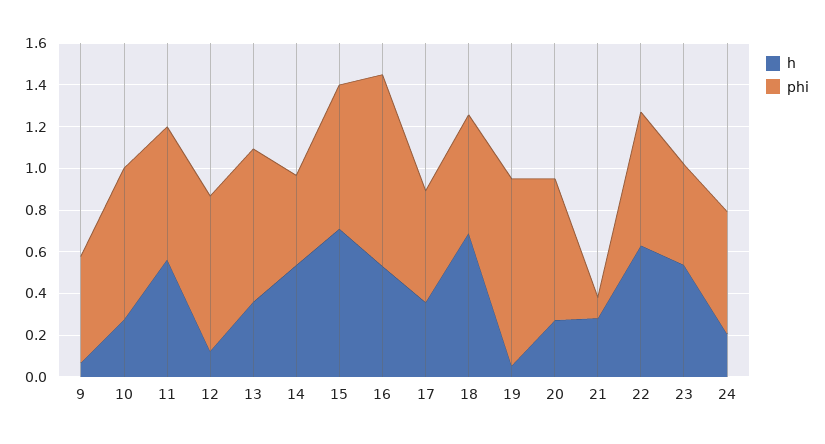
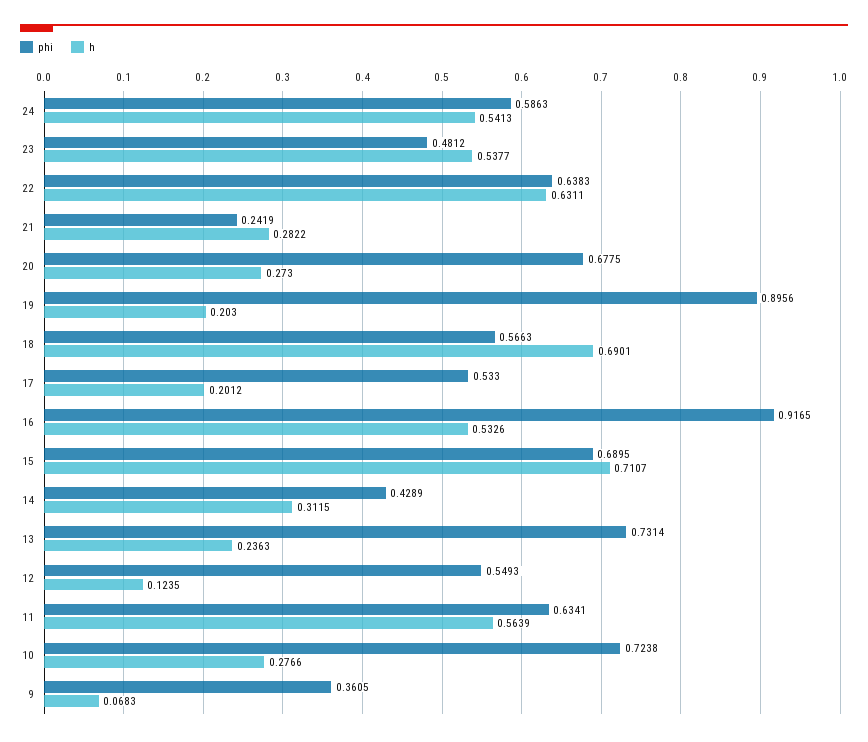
  {
    "h": {
      "9": 0.0683,
      "10": 0.2766,
      "11": 0.5639,
      "12": 0.1235,
-     "13": 0.35,
+     "13": 0.2363,
-     "14": 0.55,
+     "14": 0.3115,
      "15": 0.7107,
      "16": 0.5326,
-     "17": 0.35,
+     "17": 0.2012,
      "18": 0.6901,
-     "19": 0.05,
+     "19": 0.203,
      "20": 0.273,
      "21": 0.2822,
      "22": 0.6311,
      "23": 0.5377,
-     "24": 0.2
+     "24": 0.5413
    },
    "phi": {
-     "9": 0.5,
+     "9": 0.3605,
      "10": 0.7238,
      "11": 0.6341,
-     "12": 0.75,
+     "12": 0.5493,
      "13": 0.7314,
      "14": 0.4289,
      "15": 0.6895,
      "16": 0.9165,
      "17": 0.533,
      "18": 0.5663,
      "19": 0.8956,
      "20": 0.6775,
-     "21": 0.1,
+     "21": 0.2419,
      "22": 0.6383,
      "23": 0.4812,
      "24": 0.5863
    }
  }

